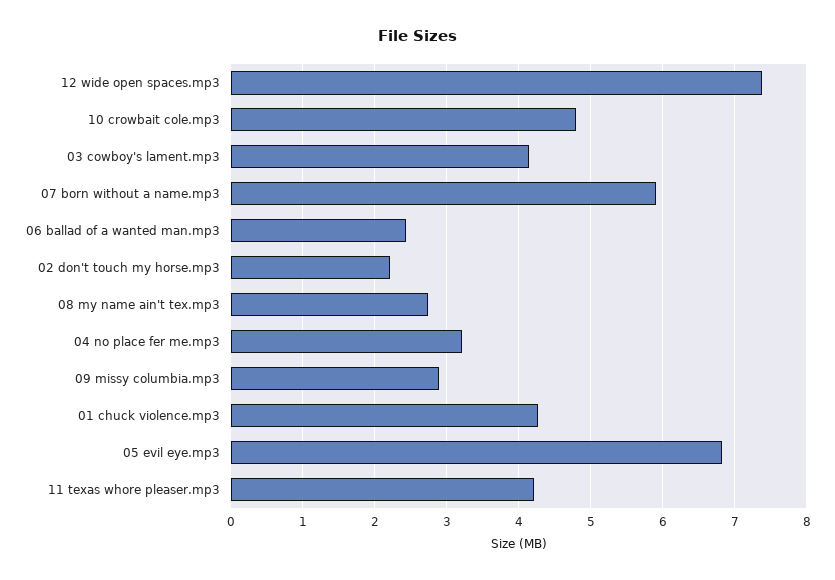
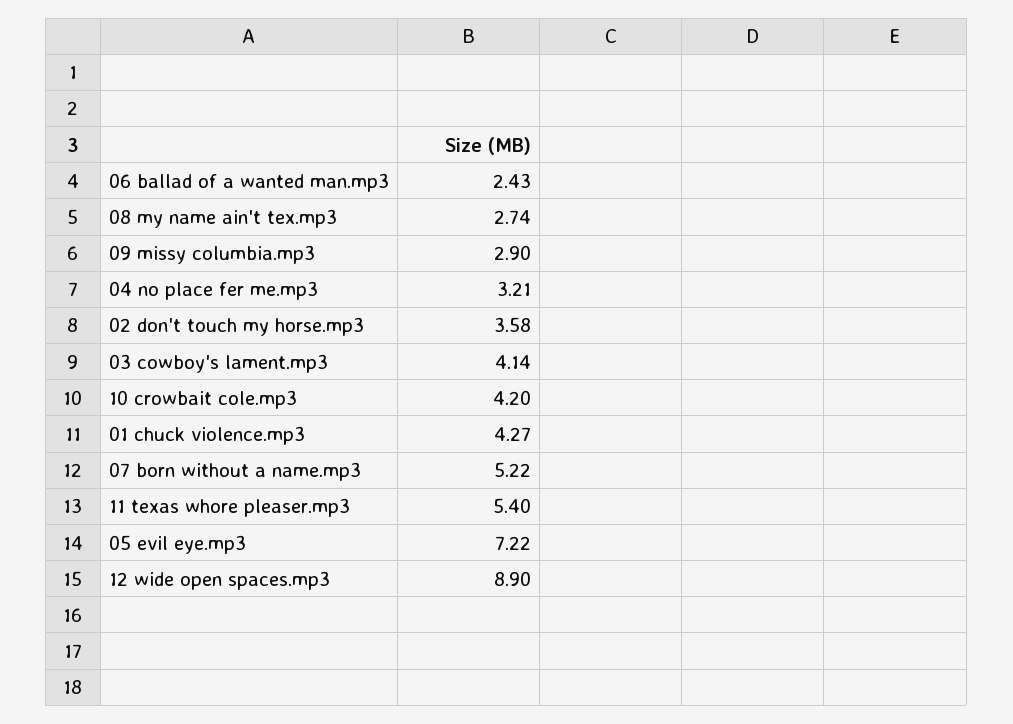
  {
-   "12 wide open spaces.mp3": 7.4,
+   "12 wide open spaces.mp3": 8.9,
-   "10 crowbait cole.mp3": 4.8,
+   "10 crowbait cole.mp3": 4.2,
    "03 cowboy's lament.mp3": 4.14,
-   "07 born without a name.mp3": 5.9,
+   "07 born without a name.mp3": 5.22,
    "06 ballad of a wanted man.mp3": 2.43,
-   "02 don't touch my horse.mp3": 2.2,
+   "02 don't touch my horse.mp3": 3.58,
    "08 my name ain't tex.mp3": 2.74,
    "04 no place fer me.mp3": 3.21,
    "09 missy columbia.mp3": 2.9,
    "01 chuck violence.mp3": 4.27,
-   "05 evil eye.mp3": 6.8,
+   "05 evil eye.mp3": 7.22,
-   "11 texas whore pleaser.mp3": 4.2
+   "11 texas whore pleaser.mp3": 5.4
  }

